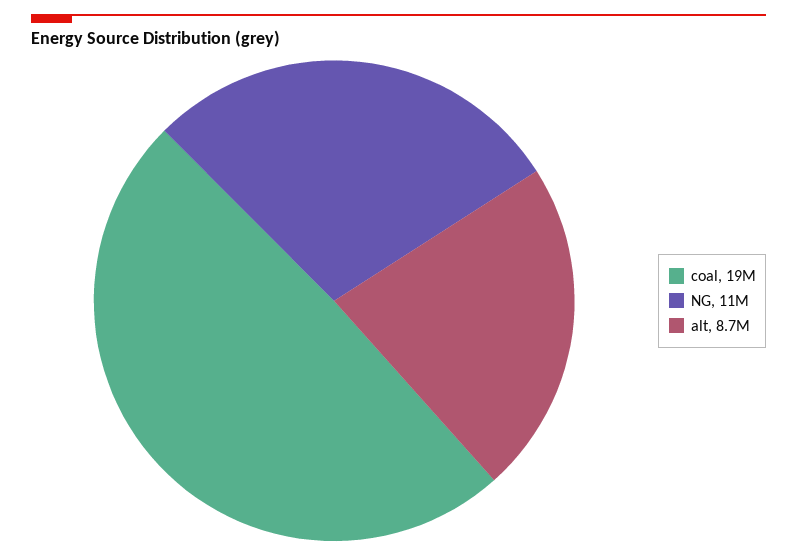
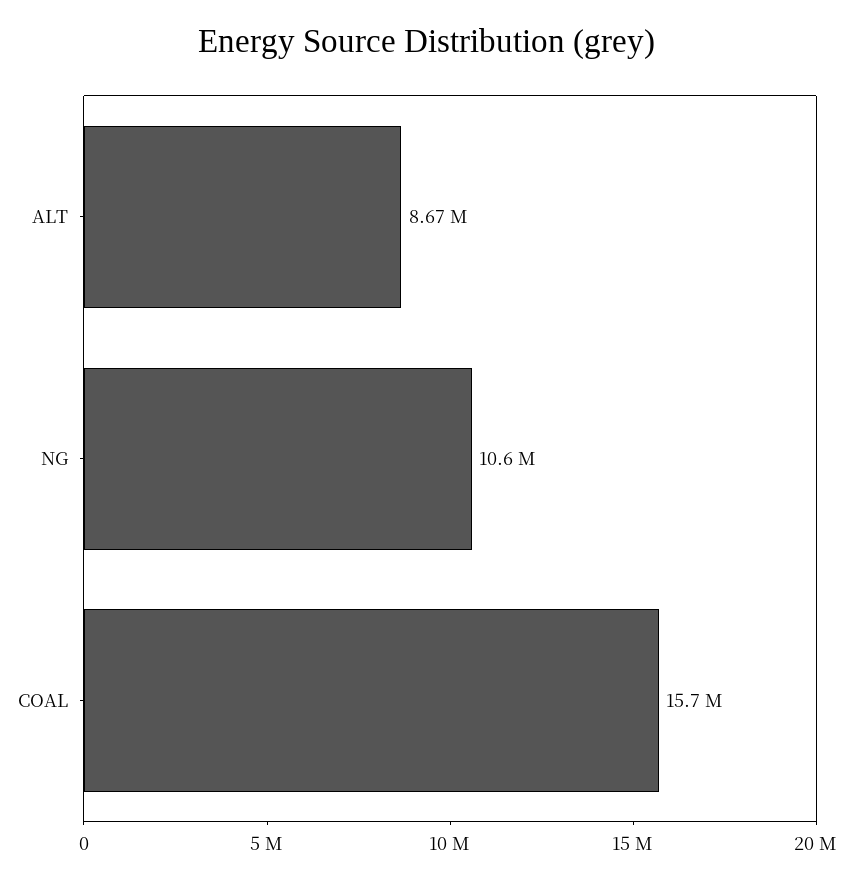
  {
-   "coal": 19000000,
+   "coal": 15700000,
    "NG": 10600000,
    "alt": 8670000
  }

